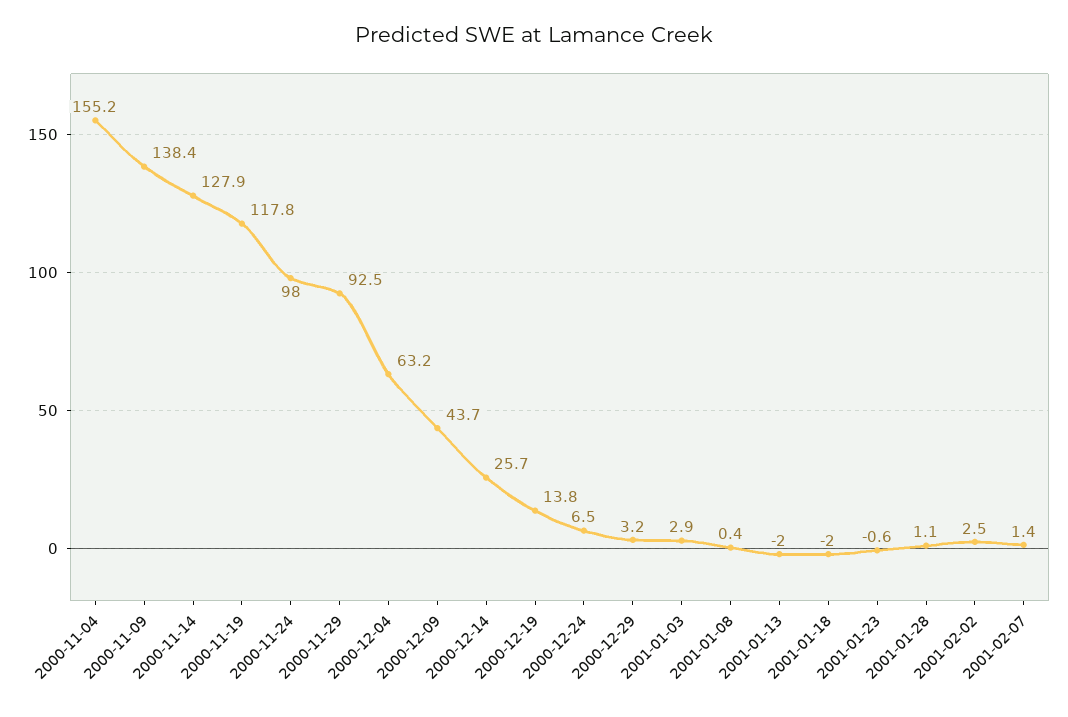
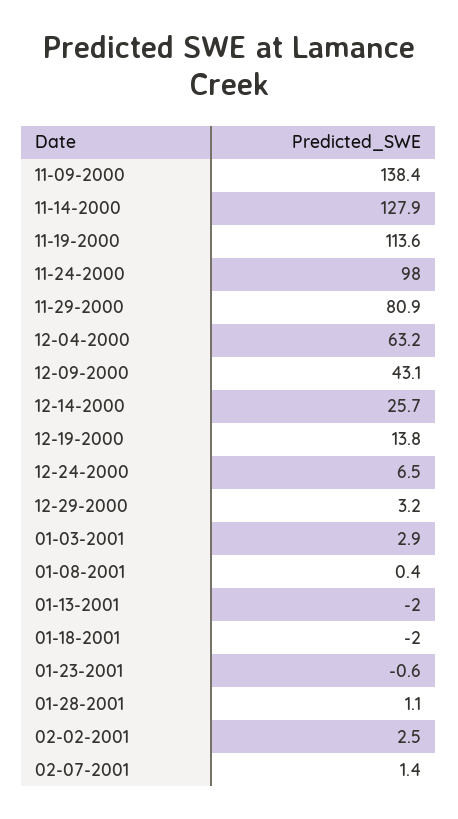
  {
-   "2000-11-04": 155.2,
    "2000-11-09": 138.4,
    "2000-11-14": 127.9,
-   "2000-11-19": 117.8,
+   "2000-11-19": 113.6,
    "2000-11-24": 98,
-   "2000-11-29": 92.5,
+   "2000-11-29": 80.9,
    "2000-12-04": 63.2,
-   "2000-12-09": 43.7,
+   "2000-12-09": 43.1,
    "2000-12-14": 25.7,
    "2000-12-19": 13.8,
    "2000-12-24": 6.5,
    "2000-12-29": 3.2,
    "2001-01-03": 2.9,
    "2001-01-08": 0.4,
    "2001-01-13": -2,
    "2001-01-18": -2,
    "2001-01-23": -0.6,
    "2001-01-28": 1.1,
    "2001-02-02": 2.5,
    "2001-02-07": 1.4
  }

